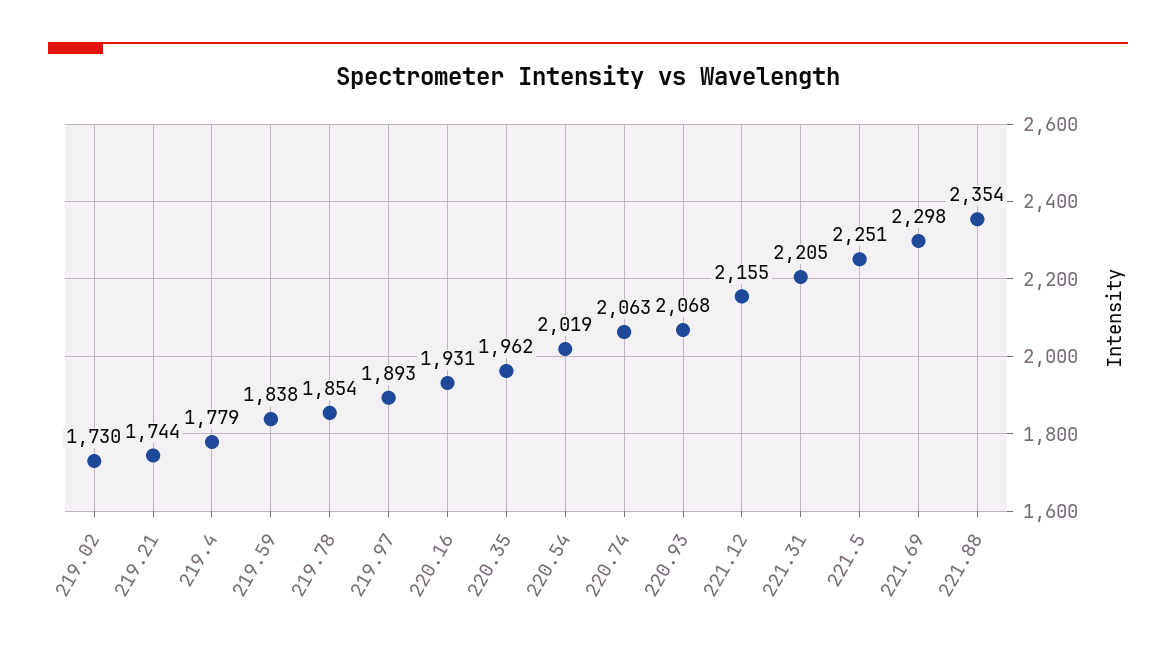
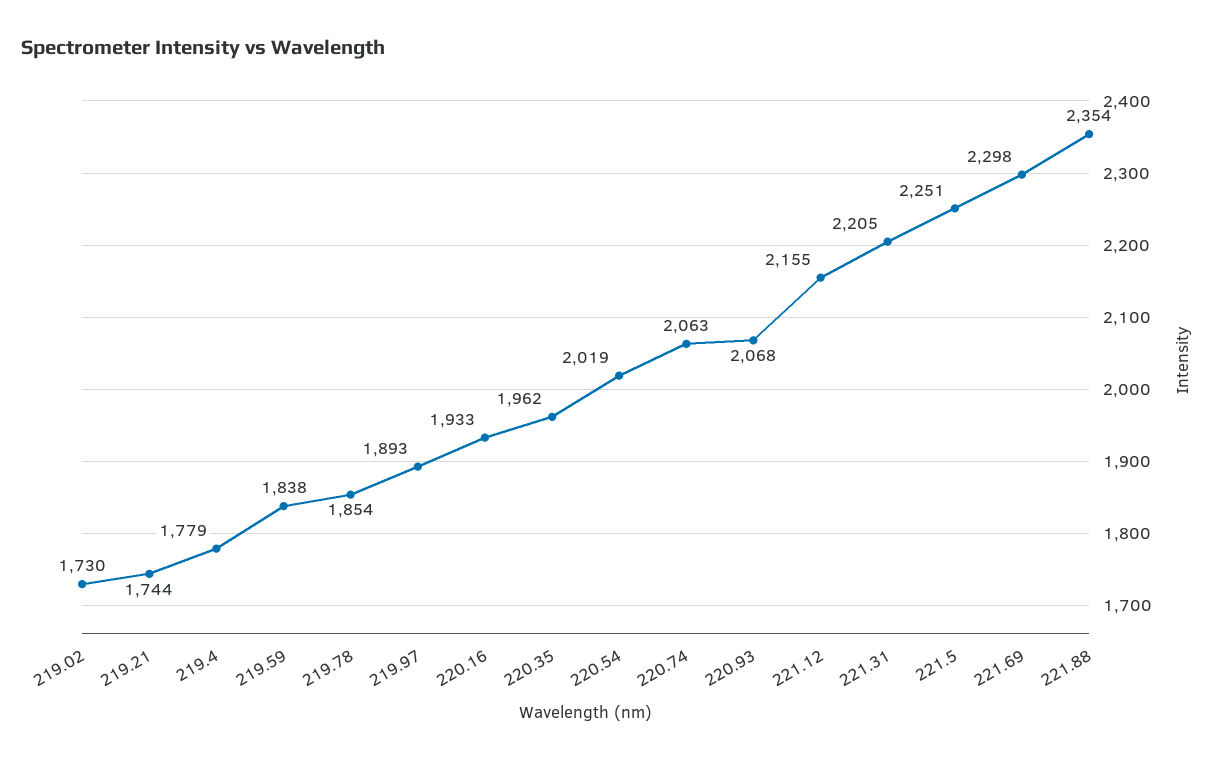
  {
    "219.02": 1730,
    "219.21": 1744,
    "219.4": 1779,
    "219.59": 1838,
    "219.78": 1854,
    "219.97": 1893,
-   "220.16": 1931,
+   "220.16": 1933,
    "220.35": 1962,
    "220.54": 2019,
    "220.74": 2063,
    "220.93": 2068,
    "221.12": 2155,
    "221.31": 2205,
    "221.5": 2251,
    "221.69": 2298,
    "221.88": 2354
  }

